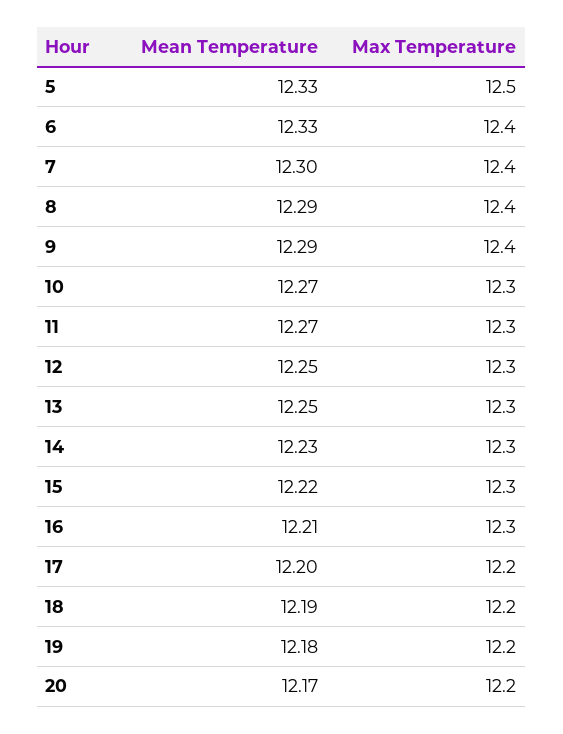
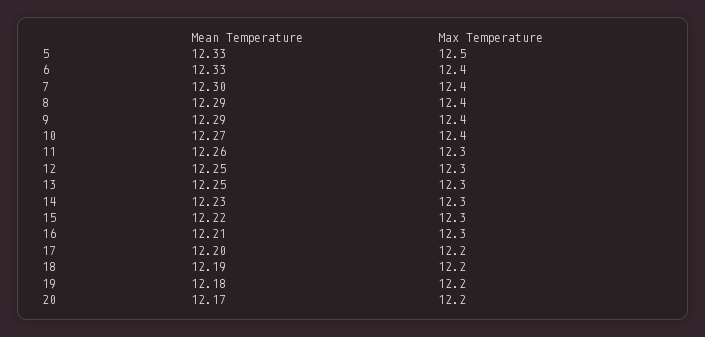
  {
    "Mean Temperature": {
      "5": 12.33,
      "6": 12.33,
      "7": 12.3,
      "8": 12.29,
      "9": 12.29,
      "10": 12.27,
-     "11": 12.27,
+     "11": 12.26,
      "12": 12.25,
      "13": 12.25,
      "14": 12.23,
      "15": 12.22,
      "16": 12.21,
      "17": 12.2,
      "18": 12.19,
      "19": 12.18,
      "20": 12.17
    },
    "Max Temperature": {
      "5": 12.5,
      "6": 12.4,
      "7": 12.4,
      "8": 12.4,
      "9": 12.4,
-     "10": 12.3,
+     "10": 12.4,
      "11": 12.3,
      "12": 12.3,
      "13": 12.3,
      "14": 12.3,
      "15": 12.3,
      "16": 12.3,
      "17": 12.2,
      "18": 12.2,
      "19": 12.2,
      "20": 12.2
    }
  }

